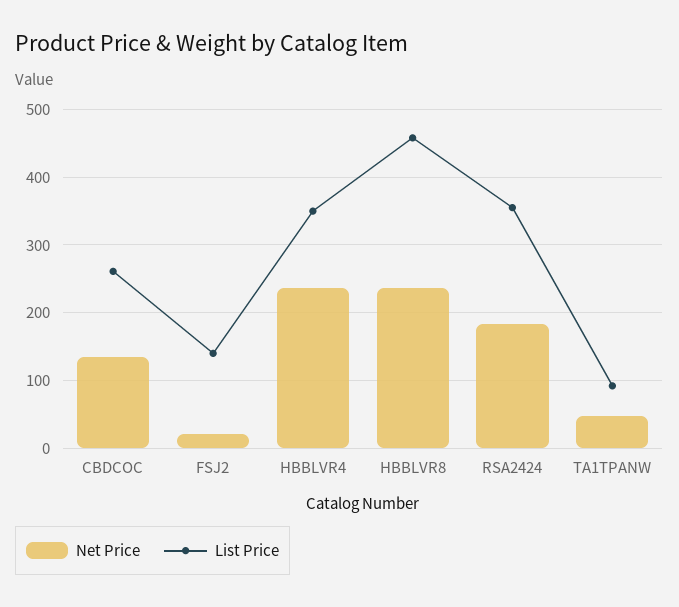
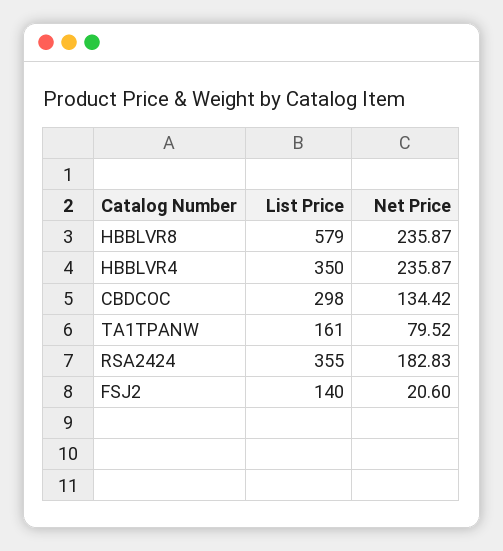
  {
    "Net Price": {
      "CBDCOC": 134.42,
      "FSJ2": 20.6,
      "HBBLVR4": 235.87,
      "HBBLVR8": 235.87,
      "RSA2424": 182.83,
-     "TA1TPANW": 50
+     "TA1TPANW": 79.52
    },
    "List Price": {
-     "CBDCOC": 260,
+     "CBDCOC": 298,
      "FSJ2": 140,
      "HBBLVR4": 350,
-     "HBBLVR8": 460,
+     "HBBLVR8": 579,
      "RSA2424": 355,
-     "TA1TPANW": 90
+     "TA1TPANW": 161
    }
  }

